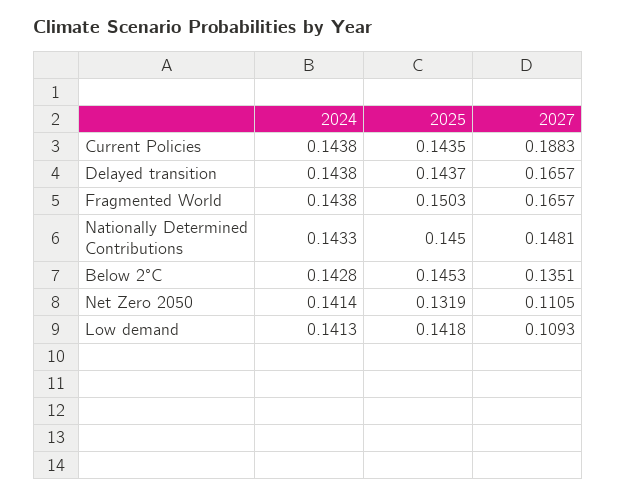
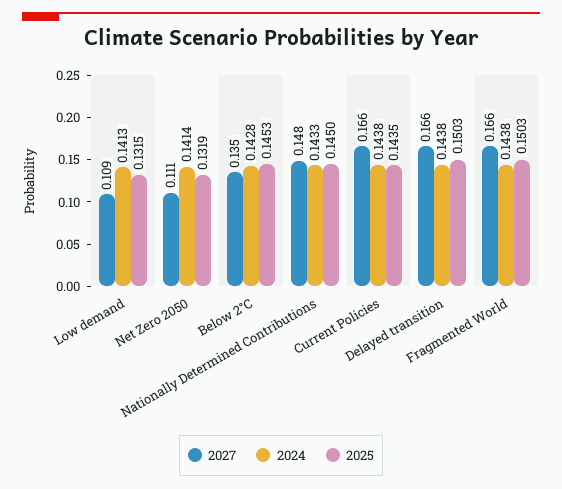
  {
    "2024": {
      "Current Policies": 0.1438,
      "Delayed transition": 0.1438,
      "Fragmented World": 0.1438,
      "Nationally Determined Contributions": 0.1433,
      "Below 2°C": 0.1428,
      "Net Zero 2050": 0.1414,
      "Low demand": 0.1413
    },
    "2025": {
      "Current Policies": 0.1435,
-     "Delayed transition": 0.1437,
+     "Delayed transition": 0.1503,
      "Fragmented World": 0.1503,
      "Nationally Determined Contributions": 0.145,
      "Below 2°C": 0.1453,
      "Net Zero 2050": 0.1319,
-     "Low demand": 0.1418
+     "Low demand": 0.1315
    },
    "2027": {
-     "Current Policies": 0.1883,
+     "Current Policies": 0.166,
      "Delayed transition": 0.1657,
      "Fragmented World": 0.1657,
      "Nationally Determined Contributions": 0.1481,
      "Below 2°C": 0.1351,
      "Net Zero 2050": 0.1105,
      "Low demand": 0.1093
    }
  }

